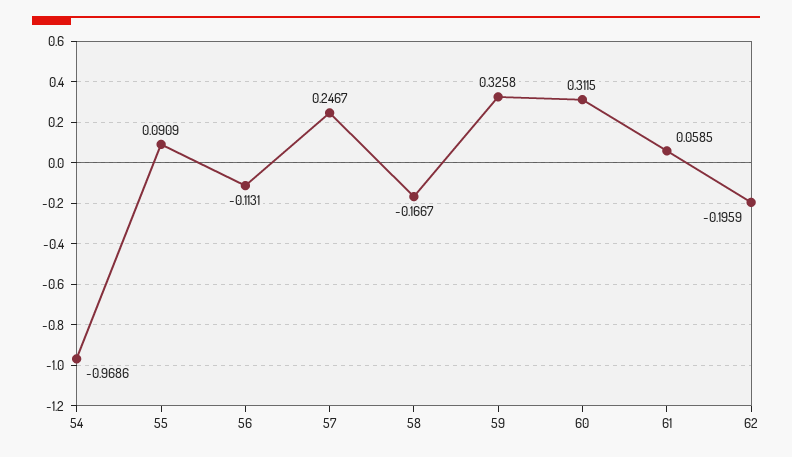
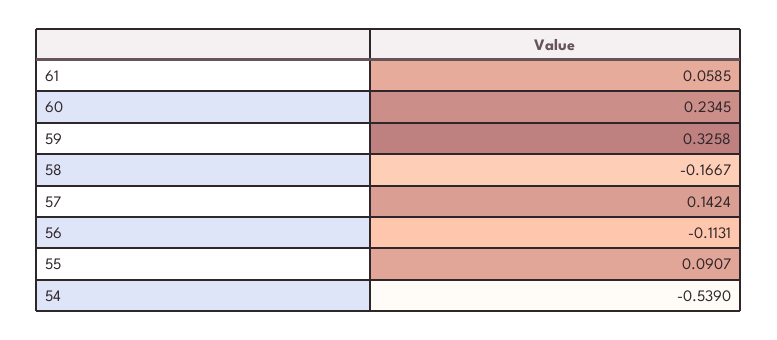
  {
-   "54": -0.9686,
+   "54": -0.539,
-   "55": 0.0909,
+   "55": 0.0907,
    "56": -0.1131,
-   "57": 0.2467,
+   "57": 0.1424,
    "58": -0.1667,
    "59": 0.3258,
-   "60": 0.3115,
+   "60": 0.2345,
-   "61": 0.0585,
+   "61": 0.0585
-   "62": -0.1959
  }

